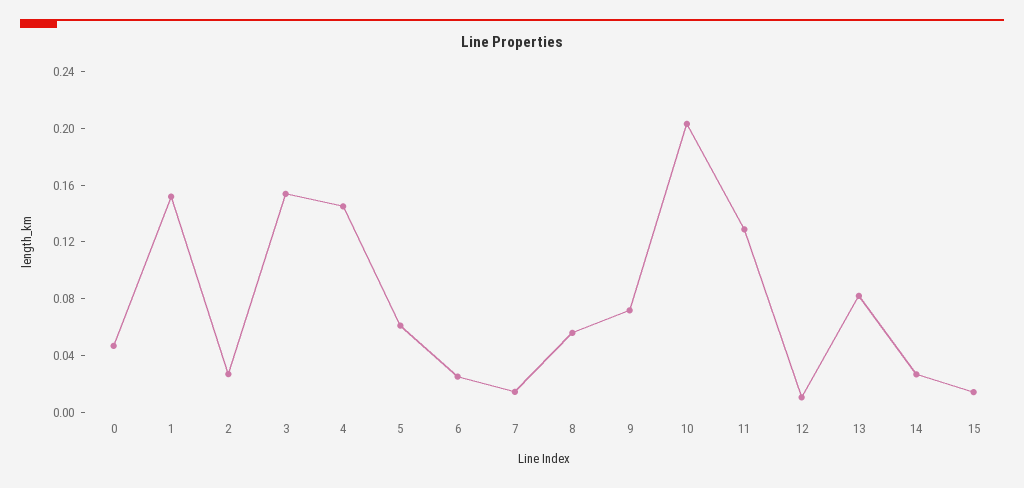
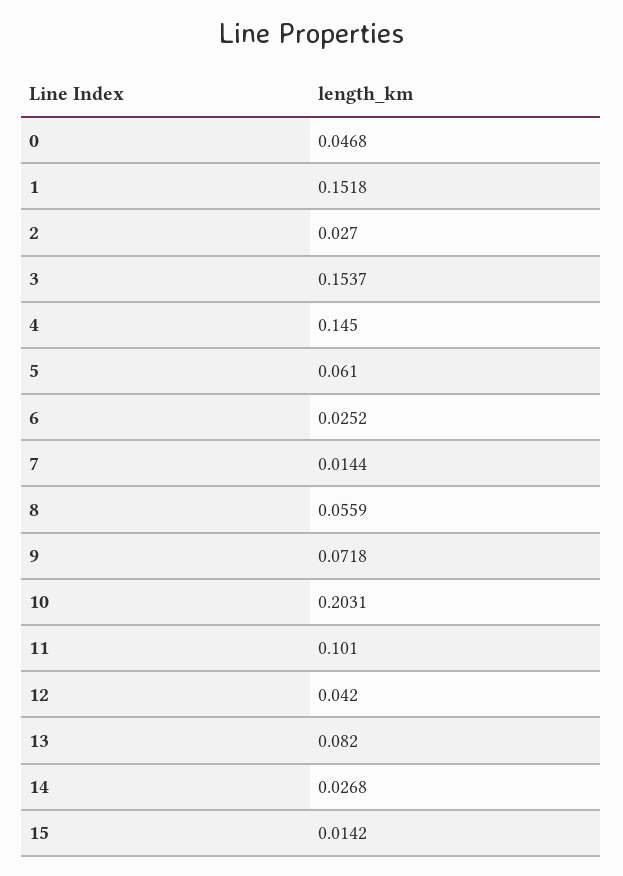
  {
    "0": 0.0468,
    "1": 0.1518,
    "2": 0.027,
    "3": 0.1537,
    "4": 0.145,
    "5": 0.061,
    "6": 0.0252,
    "7": 0.0144,
    "8": 0.0559,
    "9": 0.0718,
    "10": 0.2031,
-   "11": 0.13,
+   "11": 0.101,
-   "12": 0.01,
+   "12": 0.042,
    "13": 0.082,
    "14": 0.0268,
    "15": 0.0142
  }

